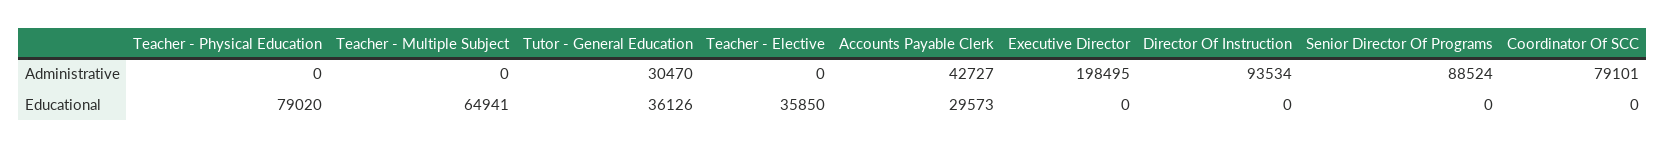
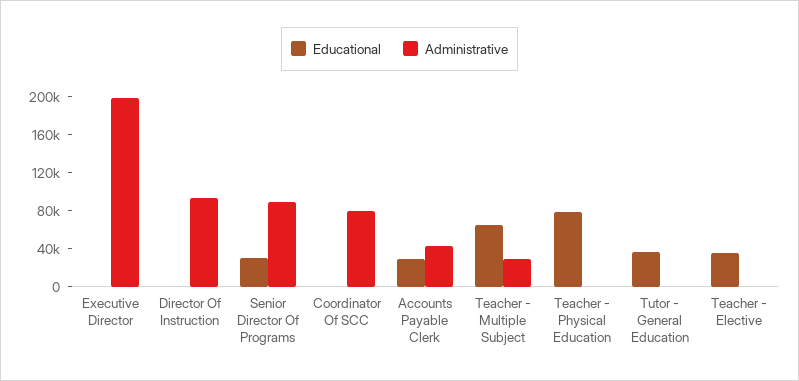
  {
    "Administrative": {
      "Teacher - Physical Education": 0,
-     "Teacher - Multiple Subject": 0,
+     "Teacher - Multiple Subject": 30000,
-     "Tutor - General Education": 30470,
+     "Tutor - General Education": 0,
      "Teacher - Elective": 0,
      "Accounts Payable Clerk": 42727,
      "Executive Director": 198495,
      "Director Of Instruction": 93534,
      "Senior Director Of Programs": 88524,
      "Coordinator Of SCC": 79101
    },
    "Educational": {
      "Teacher - Physical Education": 79020,
      "Teacher - Multiple Subject": 64941,
      "Tutor - General Education": 36126,
      "Teacher - Elective": 35850,
      "Accounts Payable Clerk": 29573,
      "Executive Director": 0,
      "Director Of Instruction": 0,
-     "Senior Director Of Programs": 0,
+     "Senior Director Of Programs": 30000,
      "Coordinator Of SCC": 0
    }
  }

